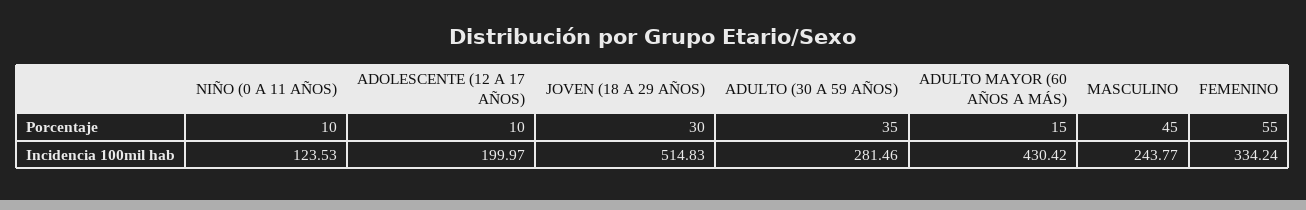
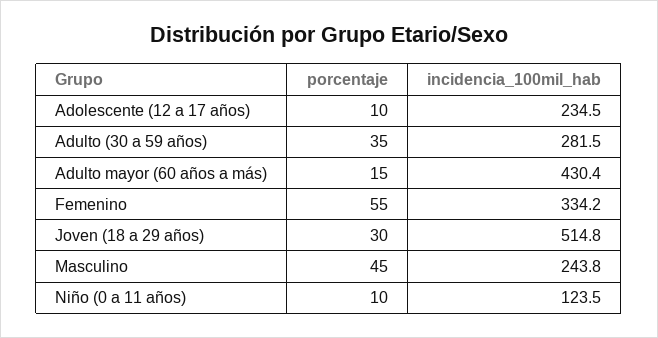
  {
    "NIÑO (0 A 11 AÑOS)": {
      "Porcentaje": 10,
      "Incidencia 100mil hab": 123.53
    },
    "ADOLESCENTE (12 A 17 AÑOS)": {
      "Porcentaje": 10,
-     "Incidencia 100mil hab": 199.97
+     "Incidencia 100mil hab": 234.5
    },
    "JOVEN (18 A 29 AÑOS)": {
      "Porcentaje": 30,
      "Incidencia 100mil hab": 514.83
    },
    "ADULTO (30 A 59 AÑOS)": {
      "Porcentaje": 35,
      "Incidencia 100mil hab": 281.46
    },
    "ADULTO MAYOR (60 AÑOS A MÁS)": {
      "Porcentaje": 15,
      "Incidencia 100mil hab": 430.42
    },
    "MASCULINO": {
      "Porcentaje": 45,
      "Incidencia 100mil hab": 243.77
    },
    "FEMENINO": {
      "Porcentaje": 55,
      "Incidencia 100mil hab": 334.24
    }
  }

